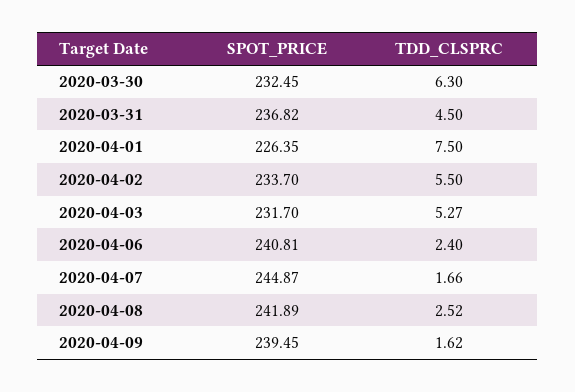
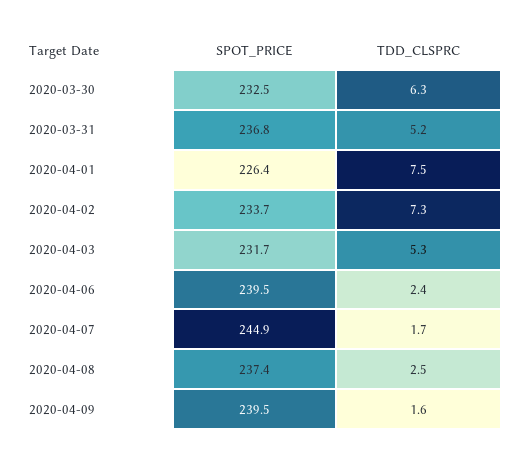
  {
    "SPOT_PRICE": {
      "2020-03-30": 232.45,
      "2020-03-31": 236.82,
      "2020-04-01": 226.35,
      "2020-04-02": 233.7,
      "2020-04-03": 231.7,
-     "2020-04-06": 240.81,
+     "2020-04-06": 239.5,
      "2020-04-07": 244.87,
-     "2020-04-08": 241.89,
+     "2020-04-08": 237.4,
      "2020-04-09": 239.45
    },
    "TDD_CLSPRC": {
      "2020-03-30": 6.3,
-     "2020-03-31": 4.5,
+     "2020-03-31": 5.2,
      "2020-04-01": 7.5,
-     "2020-04-02": 5.5,
+     "2020-04-02": 7.3,
      "2020-04-03": 5.27,
      "2020-04-06": 2.4,
      "2020-04-07": 1.66,
      "2020-04-08": 2.52,
      "2020-04-09": 1.62
    }
  }

